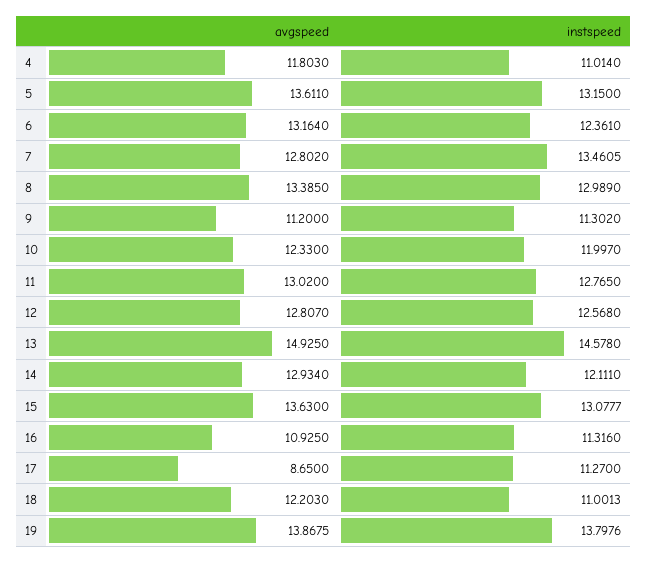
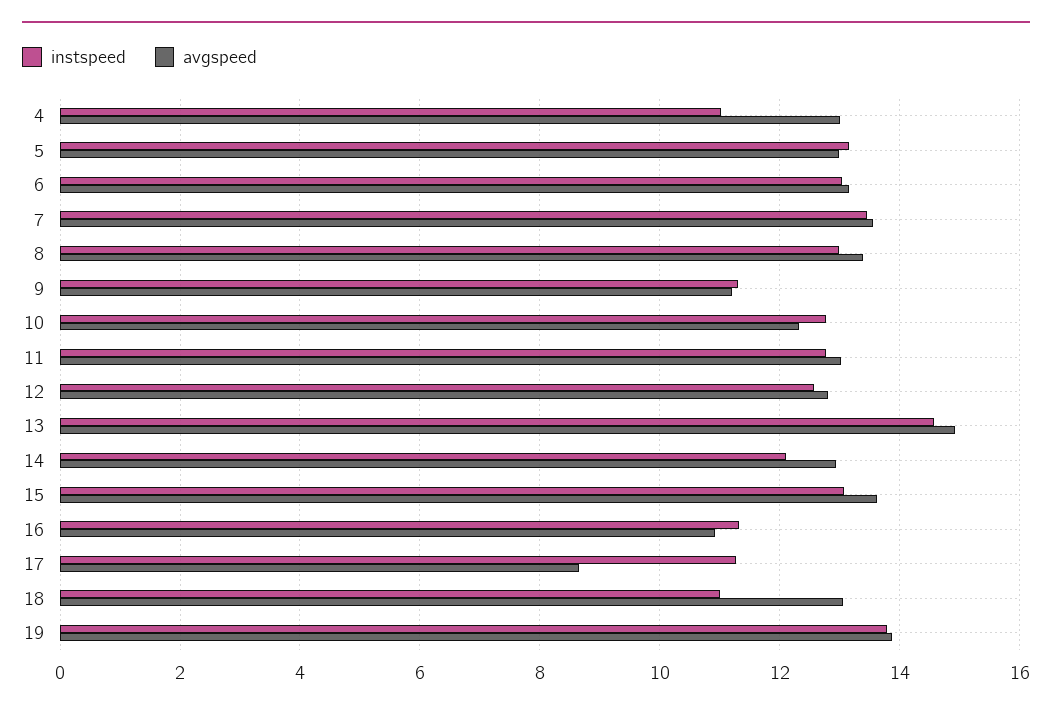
  {
    "avgspeed": {
-     "4": 11.803,
+     "4": 13,
-     "5": 13.611,
+     "5": 13,
      "6": 13.164,
-     "7": 12.802,
+     "7": 13.6,
      "8": 13.385,
      "9": 11.2,
      "10": 12.33,
      "11": 13.02,
      "12": 12.807,
      "13": 14.925,
      "14": 12.934,
      "15": 13.63,
      "16": 10.925,
      "17": 8.65,
-     "18": 12.203,
+     "18": 13,
      "19": 13.8675
    },
    "instspeed": {
      "4": 11.014,
      "5": 13.15,
-     "6": 12.361,
+     "6": 13,
      "7": 13.4605,
      "8": 12.989,
      "9": 11.302,
-     "10": 11.997,
+     "10": 12.8,
      "11": 12.765,
      "12": 12.568,
      "13": 14.578,
      "14": 12.111,
      "15": 13.0777,
      "16": 11.316,
      "17": 11.27,
      "18": 11.0013,
      "19": 13.7976
    }
  }

